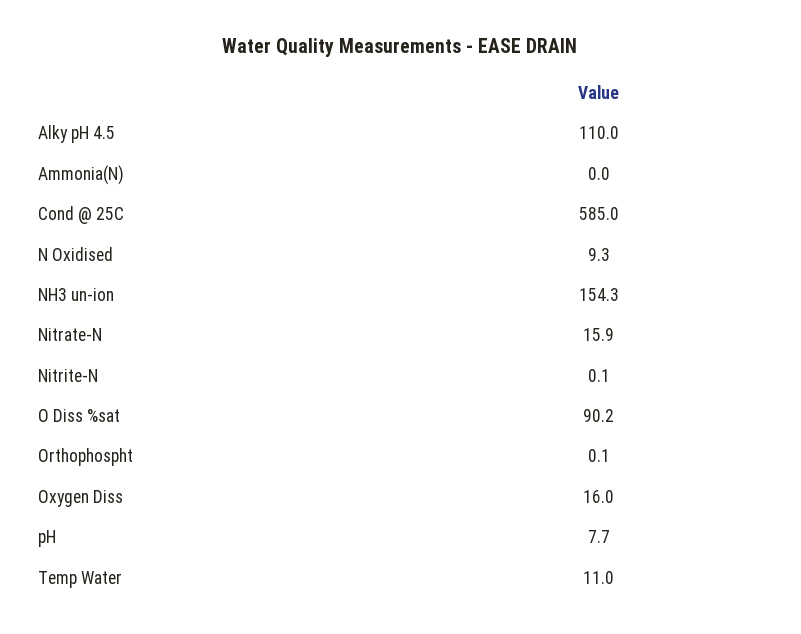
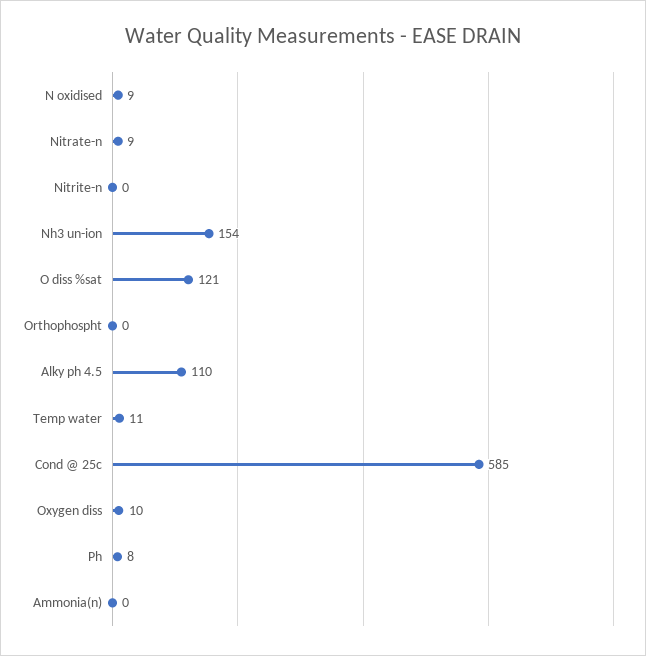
  {
    "Alky pH 4.5": 110,
    "Ammonia(N)": 0,
    "Cond @ 25C": 585,
    "N Oxidised": 9.3,
    "NH3 un-ion": 154.3,
-   "Nitrate-N": 15.9,
+   "Nitrate-N": 9,
    "Nitrite-N": 0.1,
-   "O Diss %sat": 90.2,
+   "O Diss %sat": 121,
    "Orthophospht": 0.1,
-   "Oxygen Diss": 16,
+   "Oxygen Diss": 10,
    "pH": 7.7,
    "Temp Water": 11
  }

